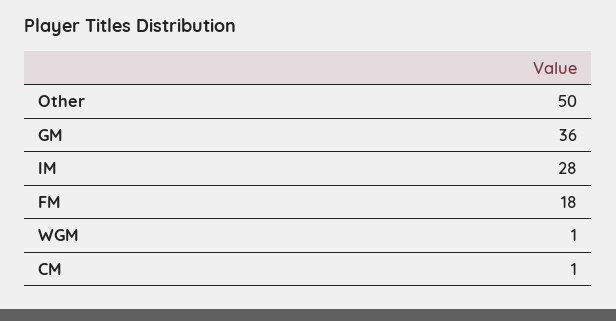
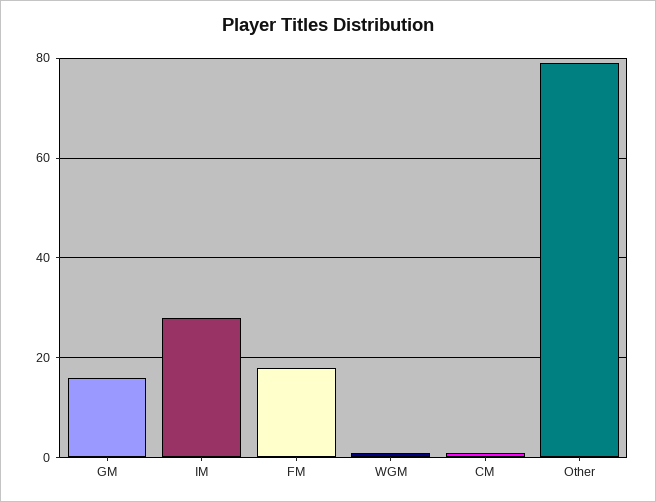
  {
-   "Other": 50,
+   "Other": 80,
-   "GM": 36,
+   "GM": 15,
    "IM": 28,
    "FM": 18,
    "WGM": 1,
    "CM": 1
  }

